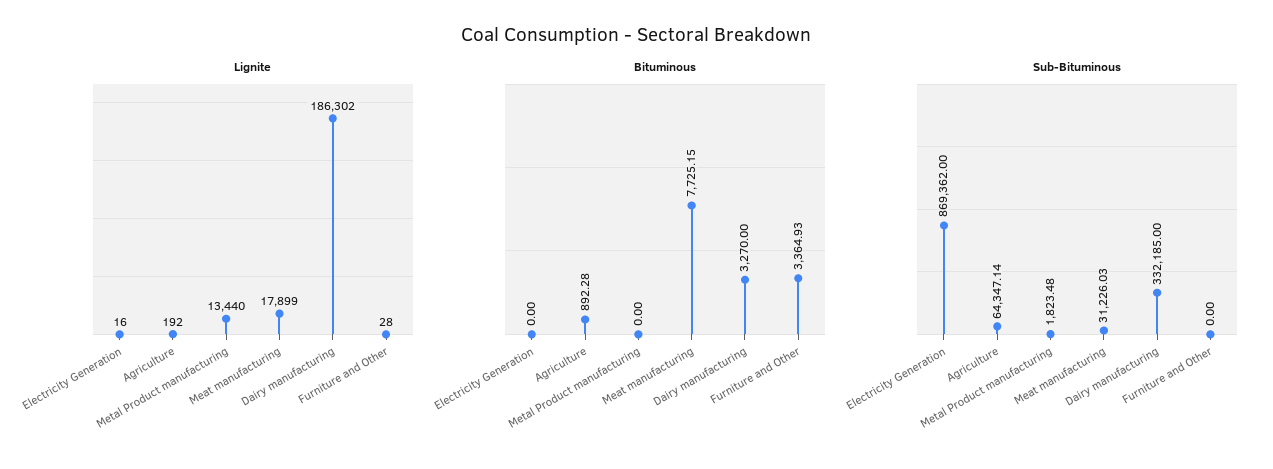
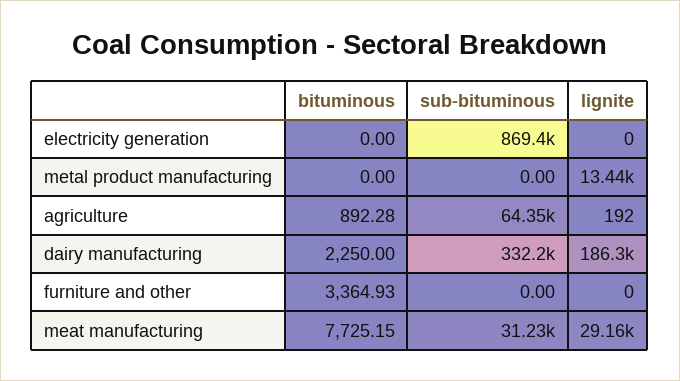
  {
    "Lignite": {
-     "Electricity Generation": 16,
+     "Electricity Generation": 0,
      "Agriculture": 192,
      "Metal Product manufacturing": 13440,
-     "Meat manufacturing": 17899,
+     "Meat manufacturing": 29160,
      "Dairy manufacturing": 186302,
-     "Furniture and Other": 28
+     "Furniture and Other": 0
    },
    "Bituminous": {
      "Electricity Generation": 0,
      "Agriculture": 892.28,
      "Metal Product manufacturing": 0,
      "Meat manufacturing": 7725.15,
-     "Dairy manufacturing": 3270,
+     "Dairy manufacturing": 2250,
      "Furniture and Other": 3364.93
    },
    "Sub-Bituminous": {
      "Electricity Generation": 869362,
      "Agriculture": 64347.14,
-     "Metal Product manufacturing": 1823.48,
+     "Metal Product manufacturing": 0,
      "Meat manufacturing": 31226.03,
      "Dairy manufacturing": 332185,
      "Furniture and Other": 0
    }
  }

